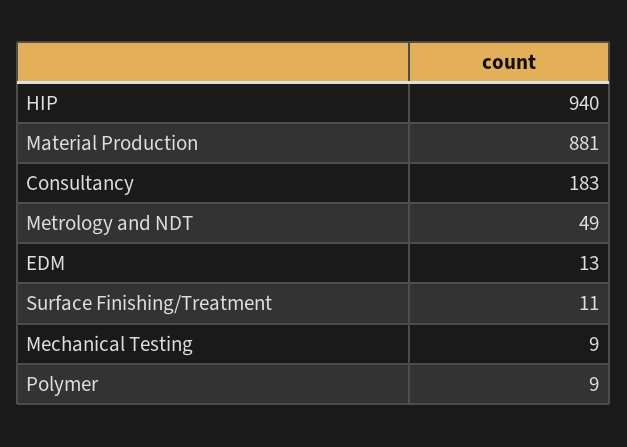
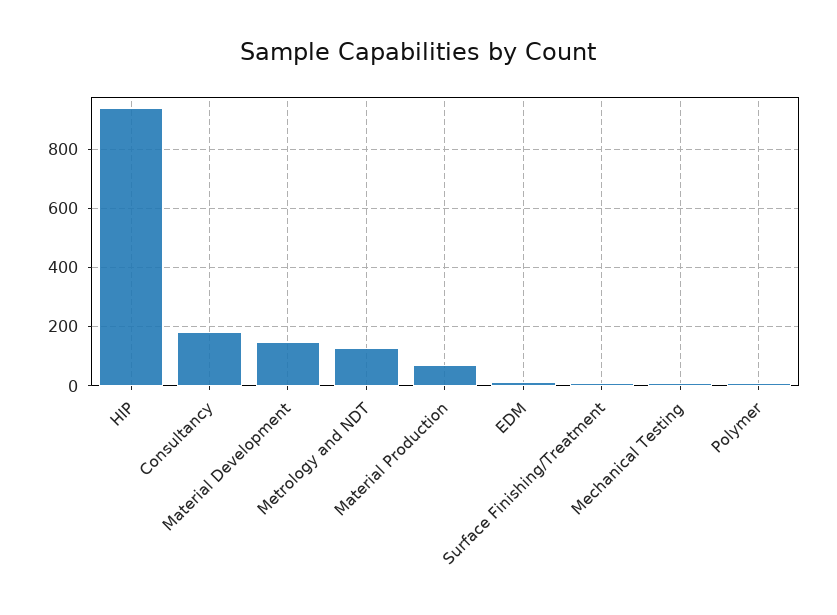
  {
    "HIP": 940,
-   "Material Production": 881,
+   "Material Production": 75,
    "Consultancy": 183,
-   "Metrology and NDT": 49,
+   "Metrology and NDT": 125,
    "EDM": 13,
    "Surface Finishing/Treatment": 11,
    "Mechanical Testing": 9,
-   "Polymer": 9
+   "Polymer": 9,
+   "Material Development": 150
  }

